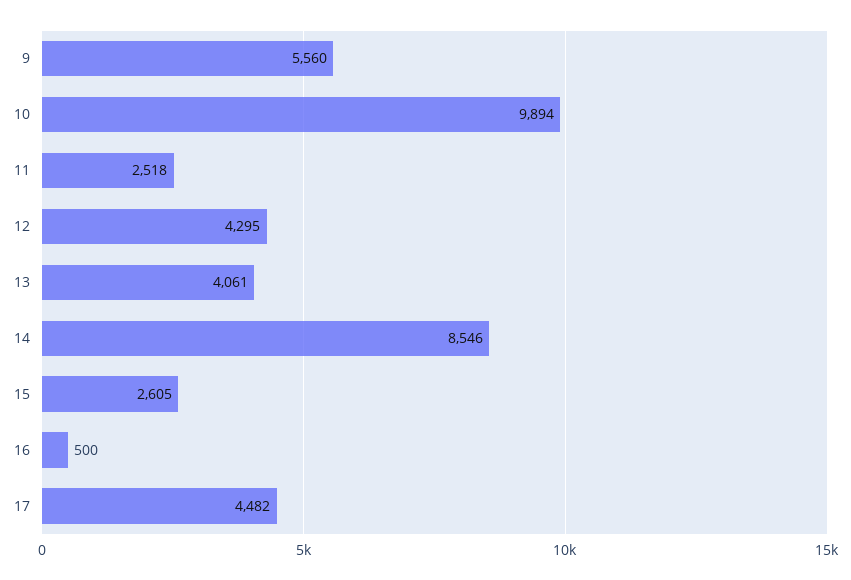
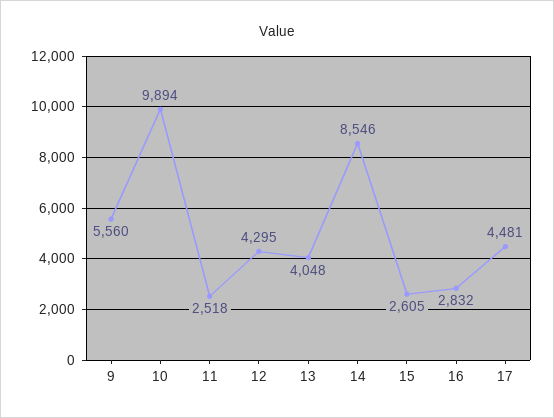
  {
    "9": 5560,
    "10": 9894,
    "11": 2518,
    "12": 4295,
-   "13": 4061,
+   "13": 4048,
    "14": 8546,
    "15": 2605,
-   "16": 500,
+   "16": 2832,
-   "17": 4482
+   "17": 4481
  }

